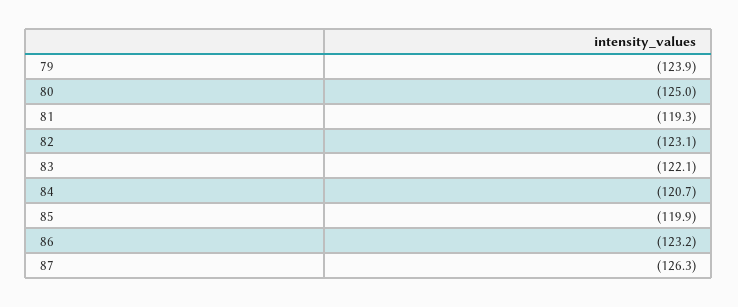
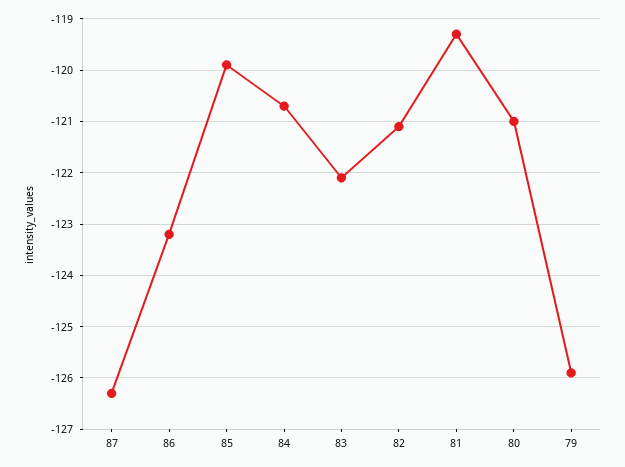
  {
-   "79": -123.9,
+   "79": -126,
-   "80": -125,
+   "80": -121,
    "81": -119.3,
-   "82": -123.1,
+   "82": -121,
    "83": -122.1,
    "84": -120.7,
    "85": -119.9,
    "86": -123.2,
    "87": -126.3
  }

